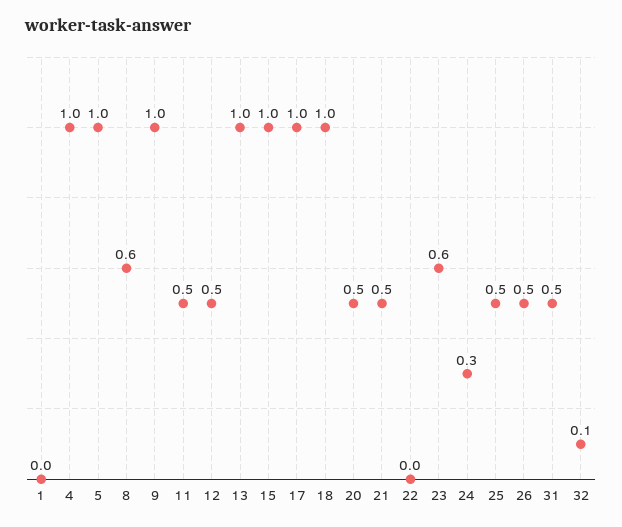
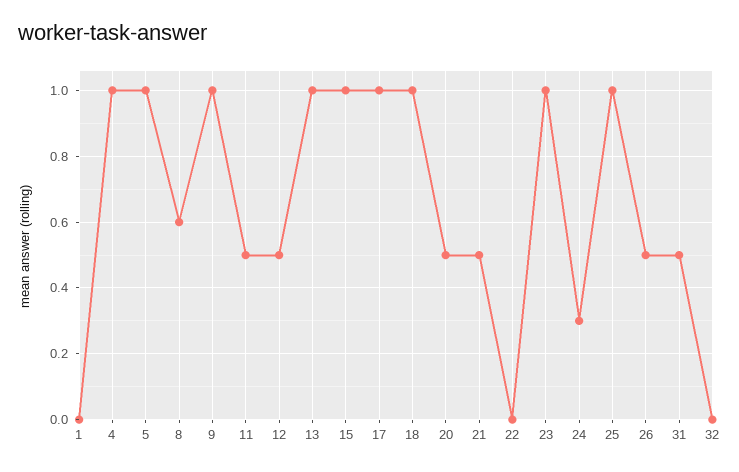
  {
    "1": 0,
    "4": 1,
    "5": 1,
    "8": 0.6,
    "9": 1,
    "11": 0.5,
    "12": 0.5,
    "13": 1,
    "15": 1,
    "17": 1,
    "18": 1,
    "20": 0.5,
    "21": 0.5,
    "22": 0,
-   "23": 0.6,
+   "23": 1,
    "24": 0.3,
-   "25": 0.5,
+   "25": 1,
    "26": 0.5,
    "31": 0.5,
-   "32": 0.1
+   "32": 0
  }

